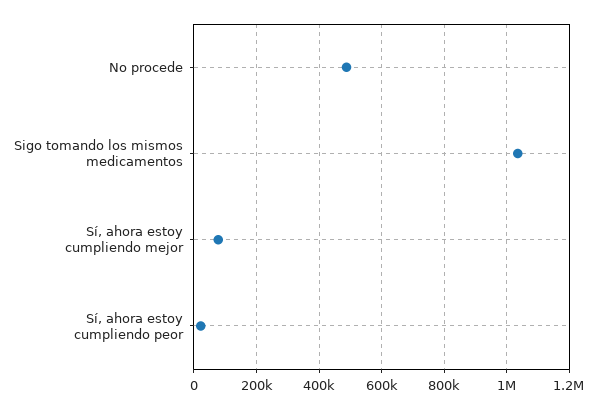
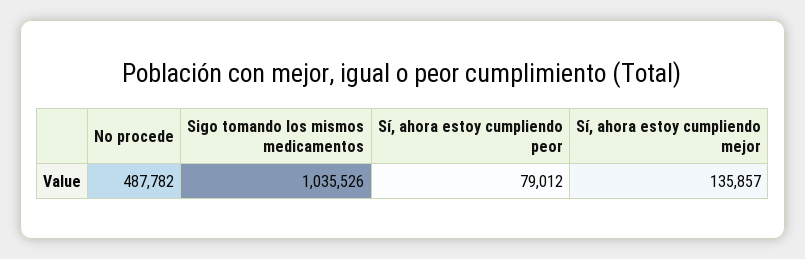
  {
    "No procede": 487782,
    "Sigo tomando los mismos medicamentos": 1035526,
-   "Sí, ahora estoy cumpliendo mejor": 80000,
+   "Sí, ahora estoy cumpliendo mejor": 135857,
-   "Sí, ahora estoy cumpliendo peor": 20000
+   "Sí, ahora estoy cumpliendo peor": 79012
  }

